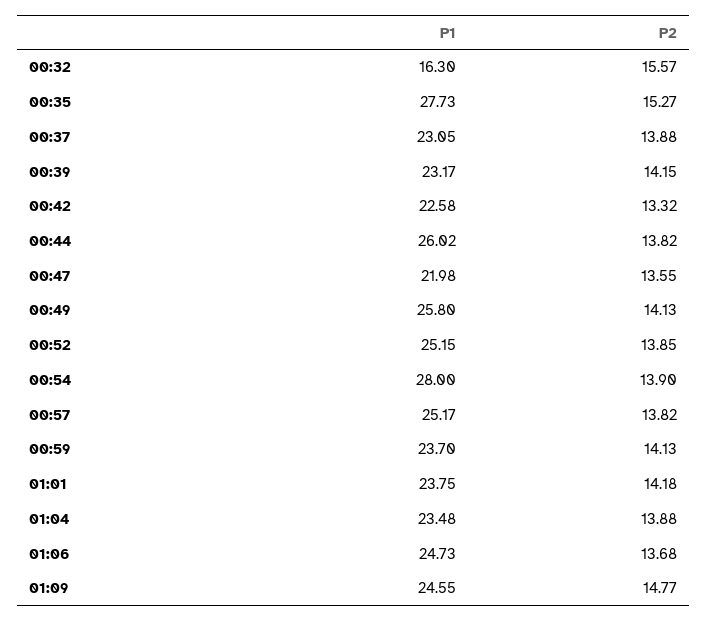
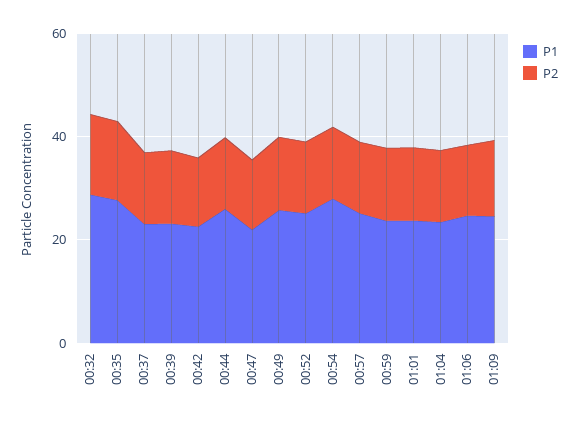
  {
    "P1": {
-     "00:32": 16.3,
+     "00:32": 30,
      "00:35": 27.73,
      "00:37": 23.05,
      "00:39": 23.17,
      "00:42": 22.58,
      "00:44": 26.02,
      "00:47": 21.98,
      "00:49": 25.8,
      "00:52": 25.15,
      "00:54": 28,
      "00:57": 25.17,
      "00:59": 23.7,
      "01:01": 23.75,
      "01:04": 23.48,
      "01:06": 24.73,
      "01:09": 24.55
    },
    "P2": {
      "00:32": 15.57,
      "00:35": 15.27,
      "00:37": 13.88,
      "00:39": 14.15,
      "00:42": 13.32,
      "00:44": 13.82,
      "00:47": 13.55,
      "00:49": 14.13,
      "00:52": 13.85,
      "00:54": 13.9,
      "00:57": 13.82,
      "00:59": 14.13,
      "01:01": 14.18,
      "01:04": 13.88,
      "01:06": 13.68,
      "01:09": 14.77
    }
  }

